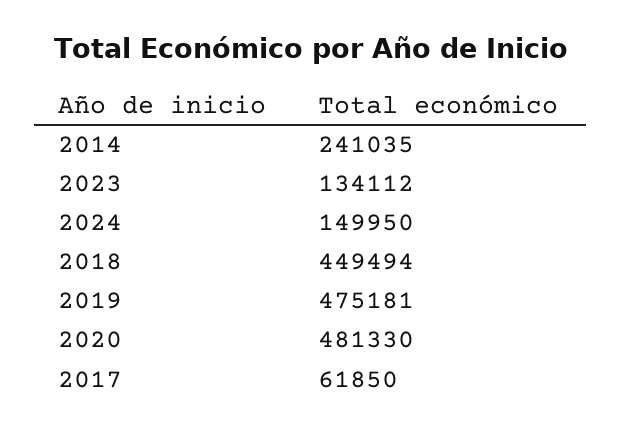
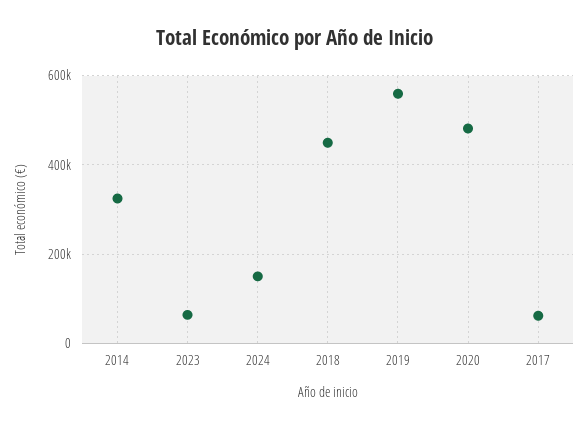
  {
-   "2014": 241035,
+   "2014": 320000,
-   "2023": 134112,
+   "2023": 60000,
    "2024": 149950,
    "2018": 449494,
-   "2019": 475181,
+   "2019": 560000,
    "2020": 481330,
    "2017": 61850
  }

